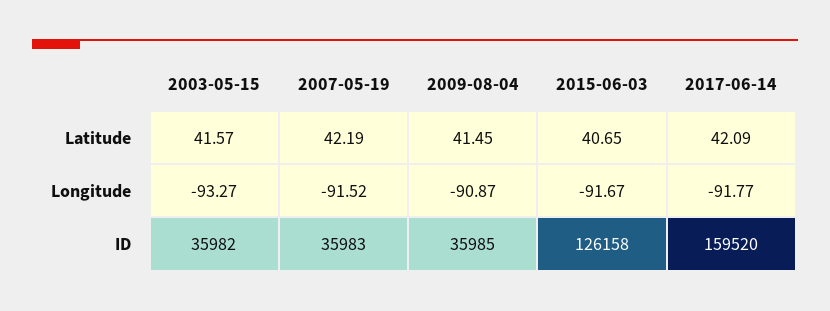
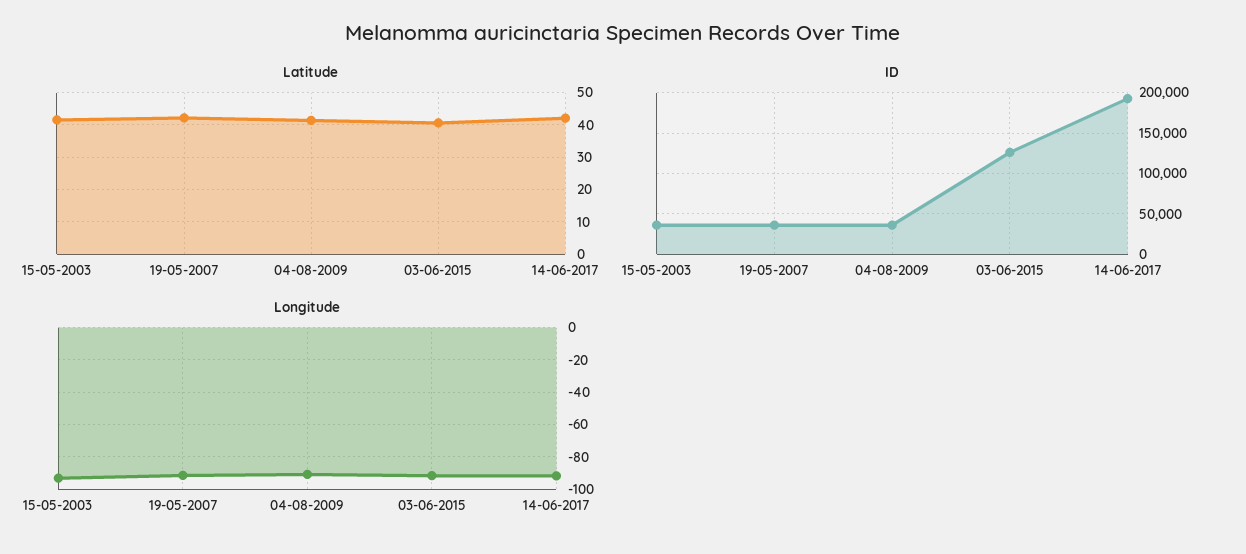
  {
    "Latitude": {
      "2003-05-15": 41.57,
      "2007-05-19": 42.19,
      "2009-08-04": 41.45,
      "2015-06-03": 40.65,
      "2017-06-14": 42.09
    },
    "Longitude": {
      "2003-05-15": -93.27,
      "2007-05-19": -91.52,
      "2009-08-04": -90.87,
      "2015-06-03": -91.67,
      "2017-06-14": -91.77
    },
    "ID": {
      "2003-05-15": 35982,
      "2007-05-19": 35983,
      "2009-08-04": 35985,
      "2015-06-03": 126158,
-     "2017-06-14": 159520
+     "2017-06-14": 190000
    }
  }

